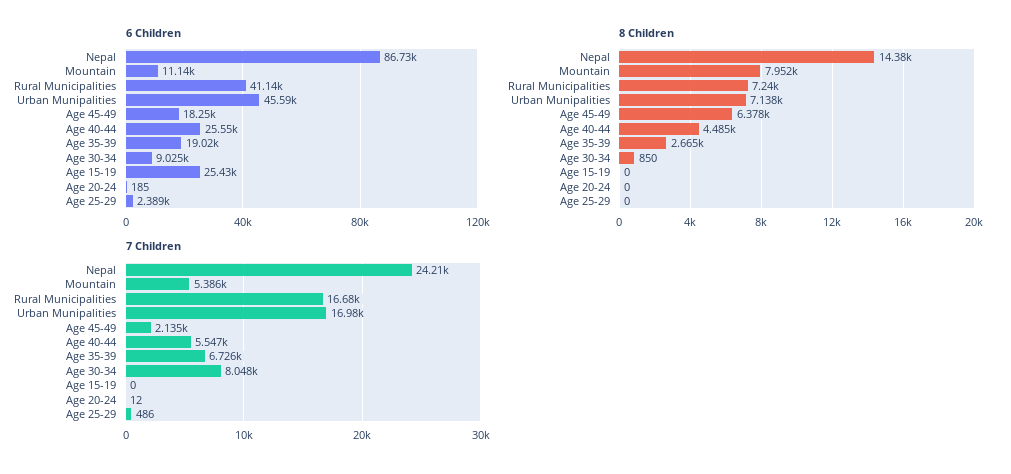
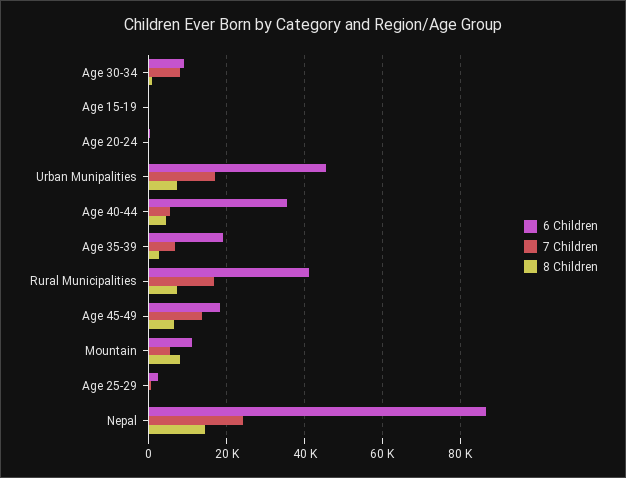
  {
    "6 Children": {
      "Nepal": 86730,
      "Mountain": 11140,
      "Rural Municipalities": 41140,
      "Urban Munipalities": 45590,
      "Age 45-49": 18250,
-     "Age 40-44": 25550,
+     "Age 40-44": 36000,
      "Age 35-39": 19020,
      "Age 30-34": 9025,
-     "Age 15-19": 25430,
+     "Age 15-19": 0,
      "Age 20-24": 185,
      "Age 25-29": 2389
    },
    "8 Children": {
      "Nepal": 14380,
      "Mountain": 7952,
      "Rural Municipalities": 7240,
      "Urban Munipalities": 7138,
      "Age 45-49": 6378,
      "Age 40-44": 4485,
      "Age 35-39": 2665,
      "Age 30-34": 850,
      "Age 15-19": 0,
      "Age 20-24": 0,
      "Age 25-29": 0
    },
    "7 Children": {
      "Nepal": 24210,
      "Mountain": 5386,
      "Rural Municipalities": 16680,
      "Urban Munipalities": 16980,
-     "Age 45-49": 2135,
+     "Age 45-49": 14000,
      "Age 40-44": 5547,
      "Age 35-39": 6726,
      "Age 30-34": 8048,
      "Age 15-19": 0,
      "Age 20-24": 12,
      "Age 25-29": 486
    }
  }

